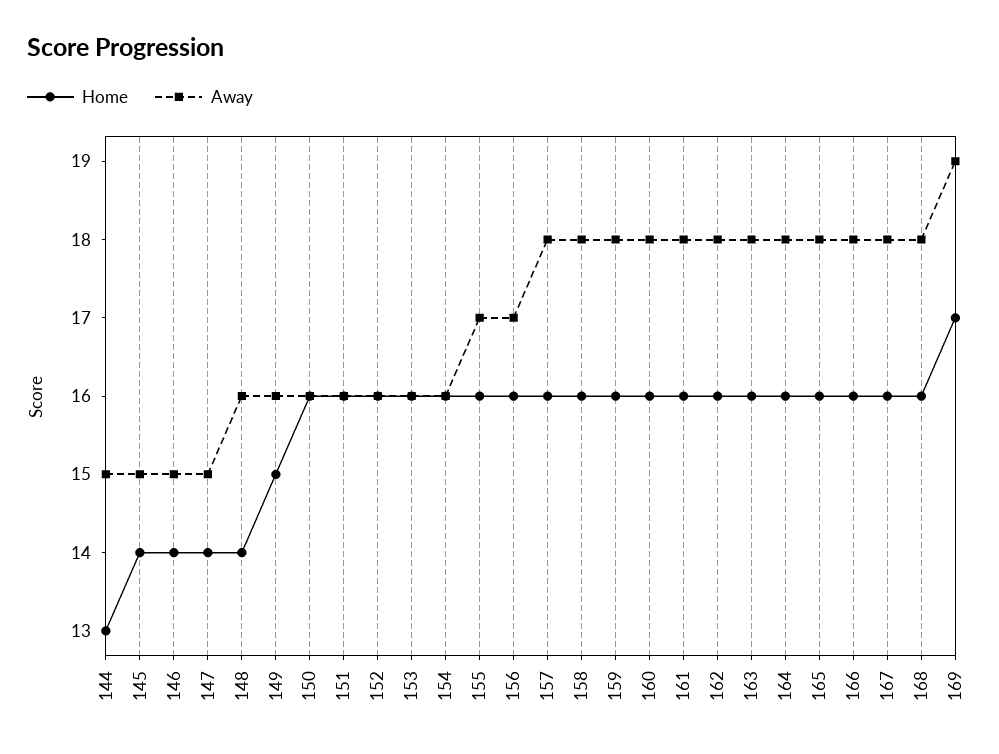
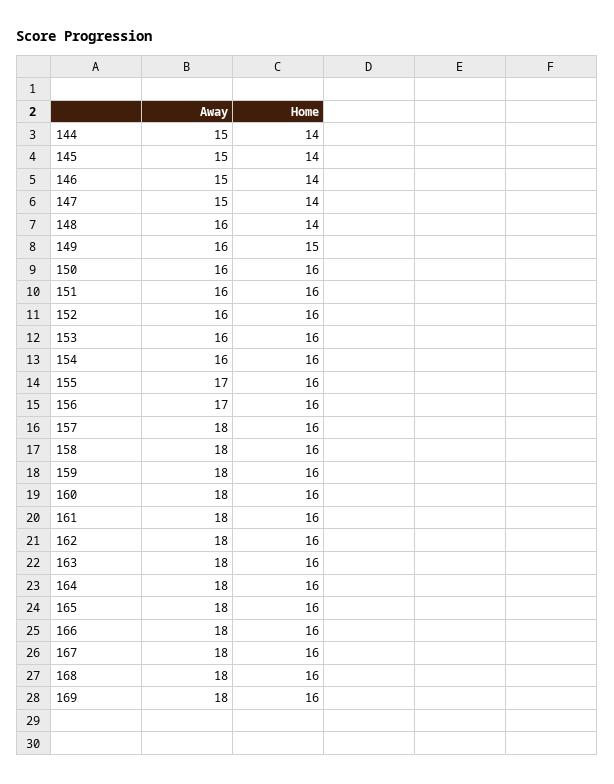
  {
    "Home": {
-     "144": 13,
+     "144": 14,
      "145": 14,
      "146": 14,
      "147": 14,
      "148": 14,
      "149": 15,
      "150": 16,
      "151": 16,
      "152": 16,
      "153": 16,
      "154": 16,
      "155": 16,
      "156": 16,
      "157": 16,
      "158": 16,
      "159": 16,
      "160": 16,
      "161": 16,
      "162": 16,
      "163": 16,
      "164": 16,
      "165": 16,
      "166": 16,
      "167": 16,
      "168": 16,
-     "169": 17
+     "169": 16
    },
    "Away": {
      "144": 15,
      "145": 15,
      "146": 15,
      "147": 15,
      "148": 16,
      "149": 16,
      "150": 16,
      "151": 16,
      "152": 16,
      "153": 16,
      "154": 16,
      "155": 17,
      "156": 17,
      "157": 18,
      "158": 18,
      "159": 18,
      "160": 18,
      "161": 18,
      "162": 18,
      "163": 18,
      "164": 18,
      "165": 18,
      "166": 18,
      "167": 18,
      "168": 18,
-     "169": 19
+     "169": 18
    }
  }

